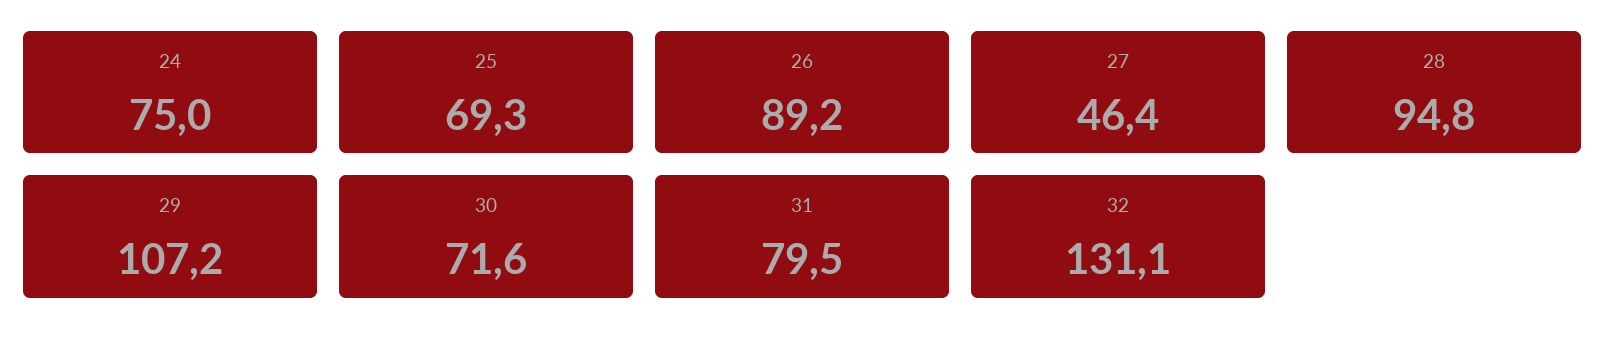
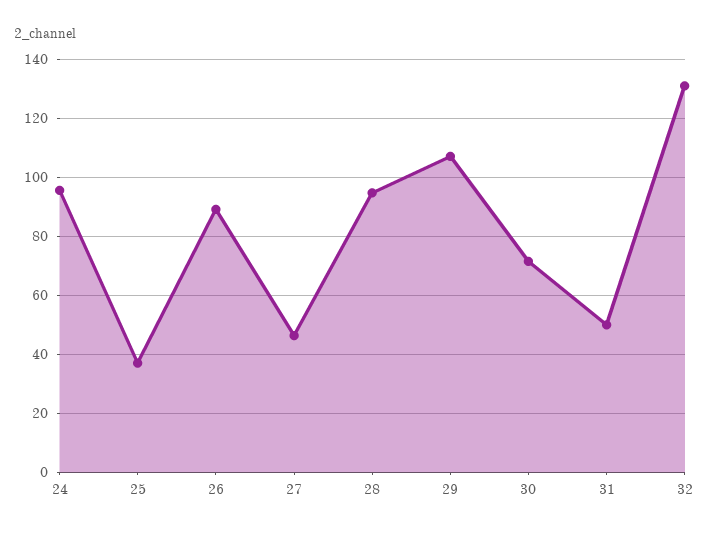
  {
-   "24": 75,
+   "24": 95,
-   "25": 69.3,
+   "25": 37.5,
    "26": 89.2,
    "27": 46.4,
    "28": 94.8,
    "29": 107.2,
    "30": 71.6,
-   "31": 79.5,
+   "31": 50,
    "32": 131.1
  }

